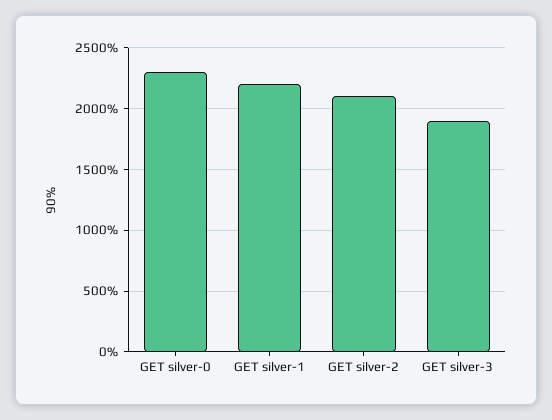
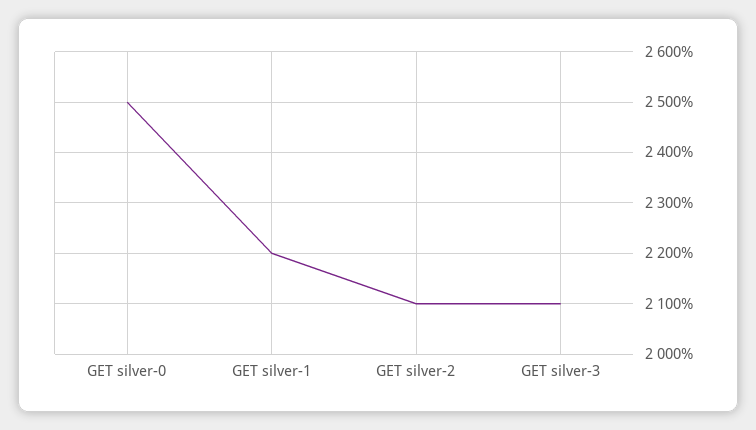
  {
-   "GET silver-0": 2300,
+   "GET silver-0": 2500,
    "GET silver-1": 2200,
    "GET silver-2": 2100,
-   "GET silver-3": 1900
+   "GET silver-3": 2100
  }

